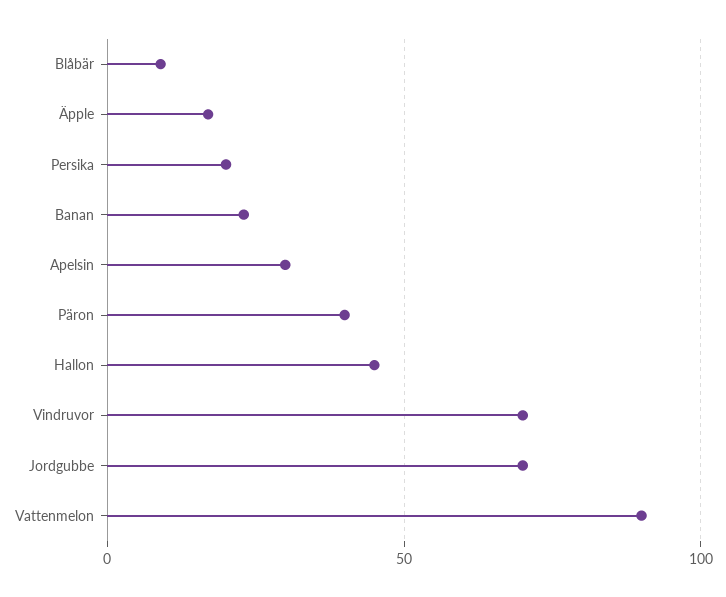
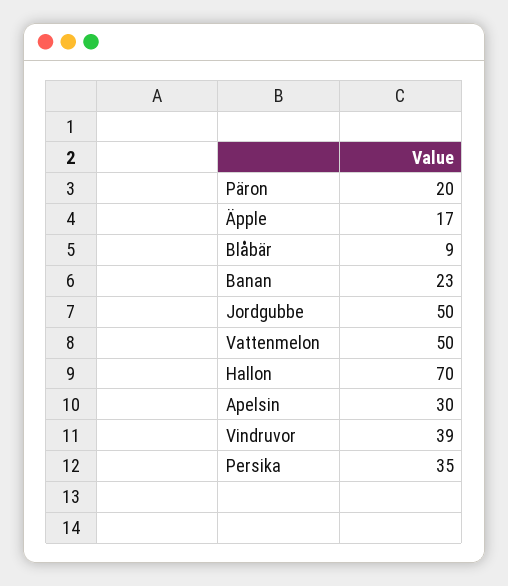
  {
    "Blåbär": 9,
    "Äpple": 17,
-   "Persika": 20,
+   "Persika": 35,
    "Banan": 23,
    "Apelsin": 30,
-   "Päron": 40,
+   "Päron": 20,
-   "Hallon": 45,
+   "Hallon": 70,
-   "Vindruvor": 70,
+   "Vindruvor": 39,
-   "Jordgubbe": 70,
+   "Jordgubbe": 50,
-   "Vattenmelon": 90
+   "Vattenmelon": 50
  }

